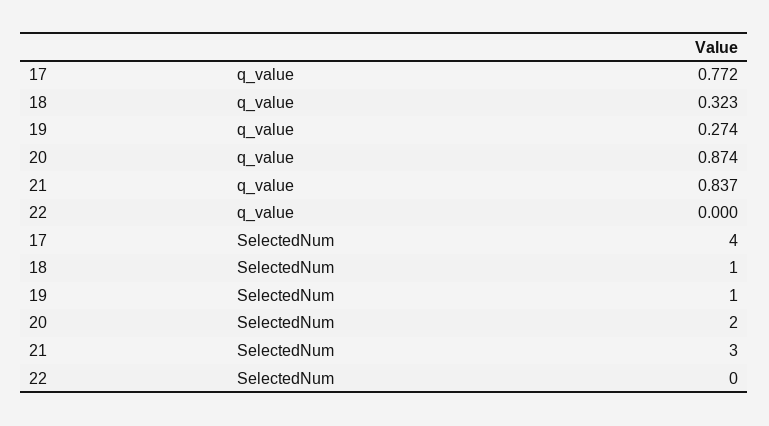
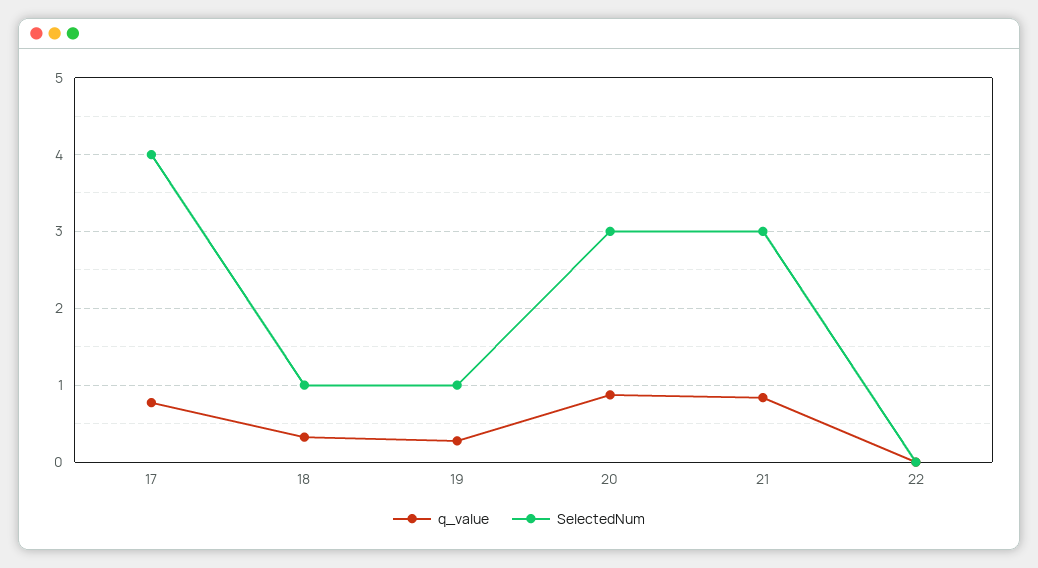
  {
    "q_value": {
      "17": 0.772,
      "18": 0.323,
      "19": 0.274,
      "20": 0.874,
      "21": 0.837,
      "22": 0
    },
    "SelectedNum": {
      "17": 4,
      "18": 1,
      "19": 1,
-     "20": 2,
+     "20": 3,
      "21": 3,
      "22": 0
    }
  }

